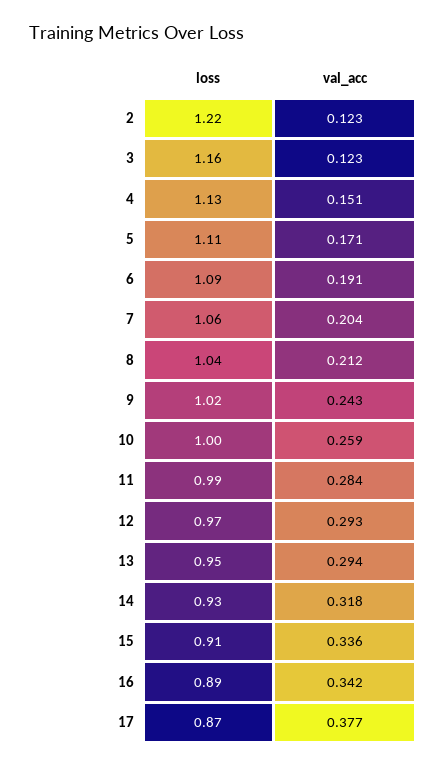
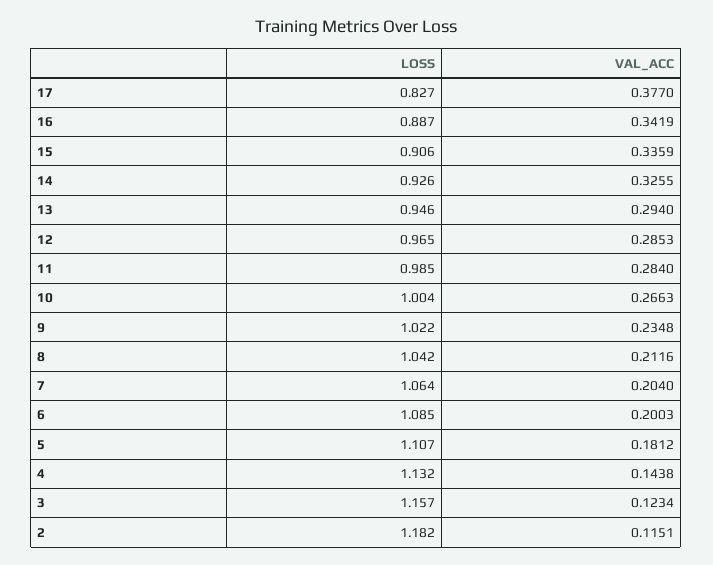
  {
    "loss": {
-     "2": 1.22,
+     "2": 1.182,
      "3": 1.157,
      "4": 1.132,
      "5": 1.107,
      "6": 1.085,
      "7": 1.064,
      "8": 1.042,
      "9": 1.022,
      "10": 1.004,
      "11": 0.985,
      "12": 0.965,
      "13": 0.946,
      "14": 0.926,
      "15": 0.906,
      "16": 0.887,
-     "17": 0.87
+     "17": 0.827
    },
    "val_acc": {
-     "2": 0.123,
+     "2": 0.1151,
      "3": 0.1234,
-     "4": 0.151,
+     "4": 0.1438,
-     "5": 0.171,
+     "5": 0.1812,
-     "6": 0.191,
+     "6": 0.2003,
      "7": 0.204,
      "8": 0.2116,
-     "9": 0.243,
+     "9": 0.2348,
-     "10": 0.259,
+     "10": 0.2663,
      "11": 0.284,
-     "12": 0.293,
+     "12": 0.2853,
      "13": 0.294,
-     "14": 0.318,
+     "14": 0.3255,
      "15": 0.3359,
      "16": 0.3419,
      "17": 0.377
    }
  }

